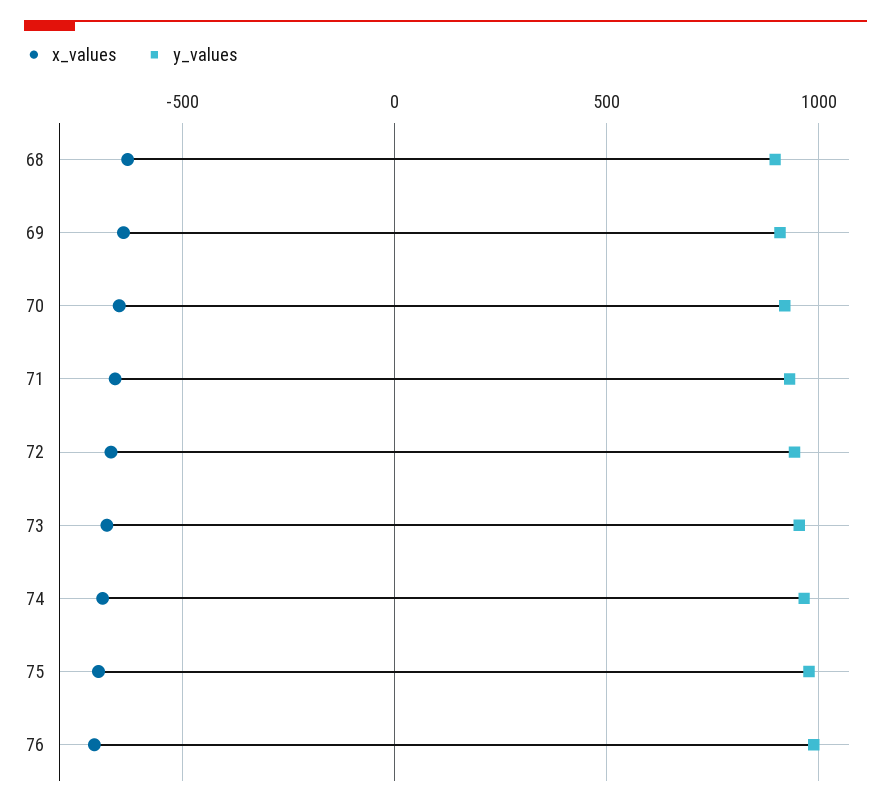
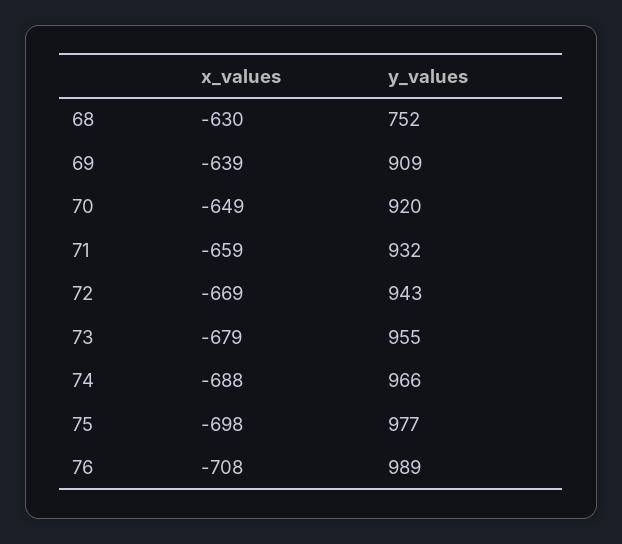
  {
    "x_values": {
      "68": -630,
      "69": -639,
      "70": -649,
      "71": -659,
      "72": -669,
      "73": -679,
      "74": -688,
      "75": -698,
      "76": -708
    },
    "y_values": {
-     "68": 900,
+     "68": 752,
      "69": 909,
      "70": 920,
      "71": 932,
      "72": 943,
      "73": 955,
      "74": 966,
      "75": 977,
      "76": 989
    }
  }

